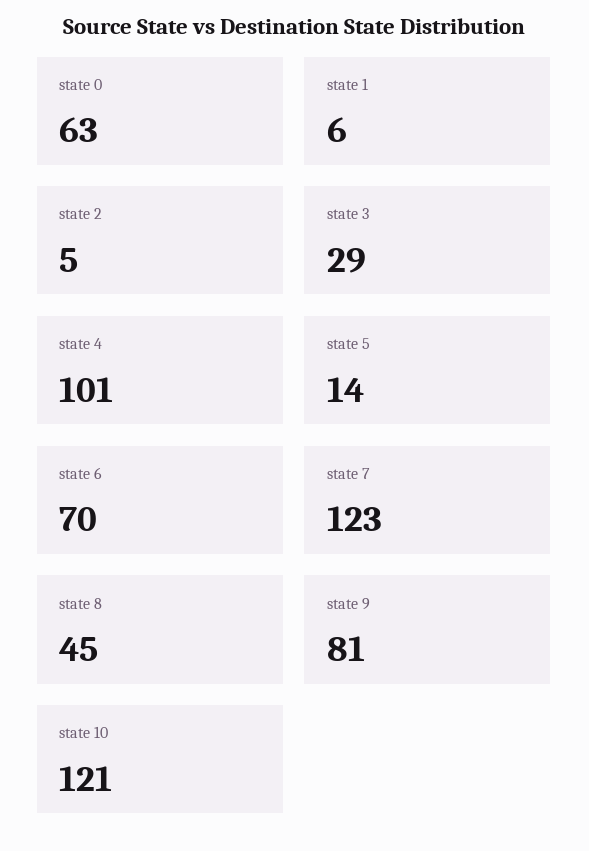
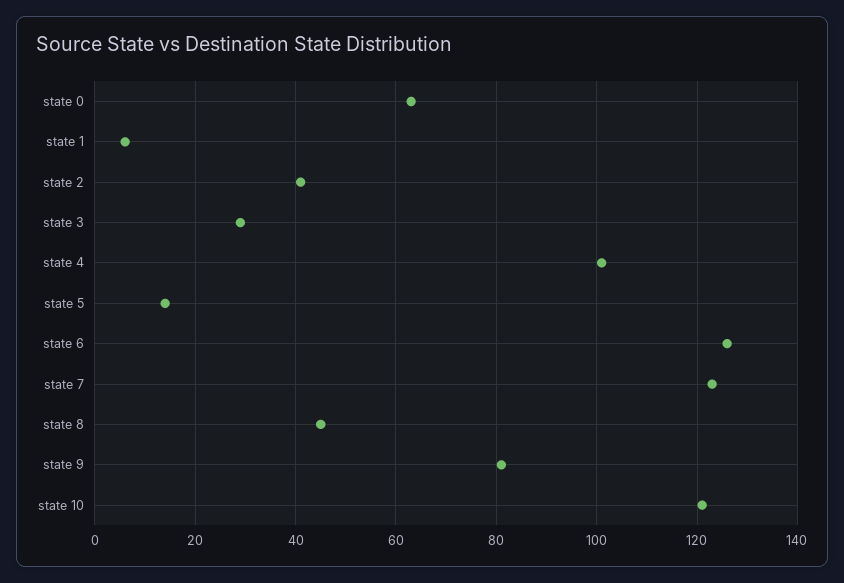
  {
    "state 0": 63,
    "state 1": 6,
-   "state 2": 5,
+   "state 2": 40,
    "state 3": 29,
    "state 4": 101,
    "state 5": 14,
-   "state 6": 70,
+   "state 6": 125,
    "state 7": 123,
    "state 8": 45,
    "state 9": 81,
    "state 10": 121
  }

